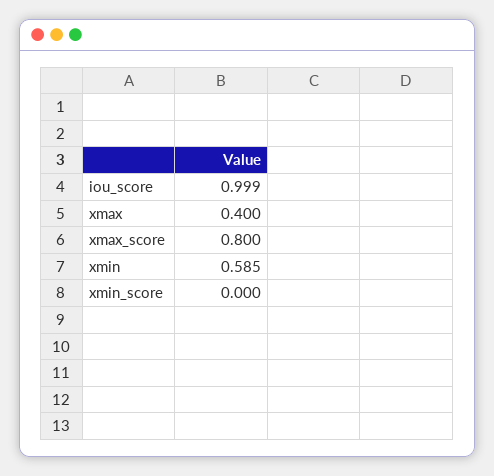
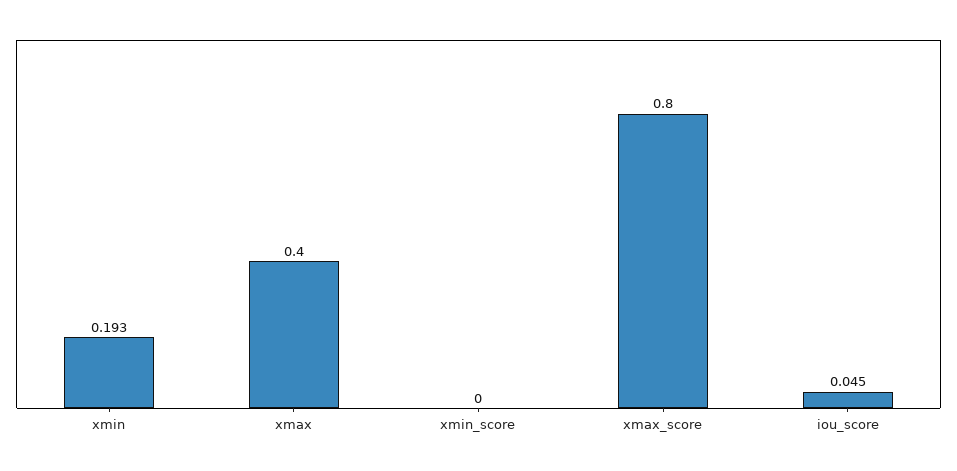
  {
-   "iou_score": 0.999,
+   "iou_score": 0.045,
    "xmax": 0.4,
    "xmax_score": 0.8,
-   "xmin": 0.585,
+   "xmin": 0.193,
    "xmin_score": 0
  }

